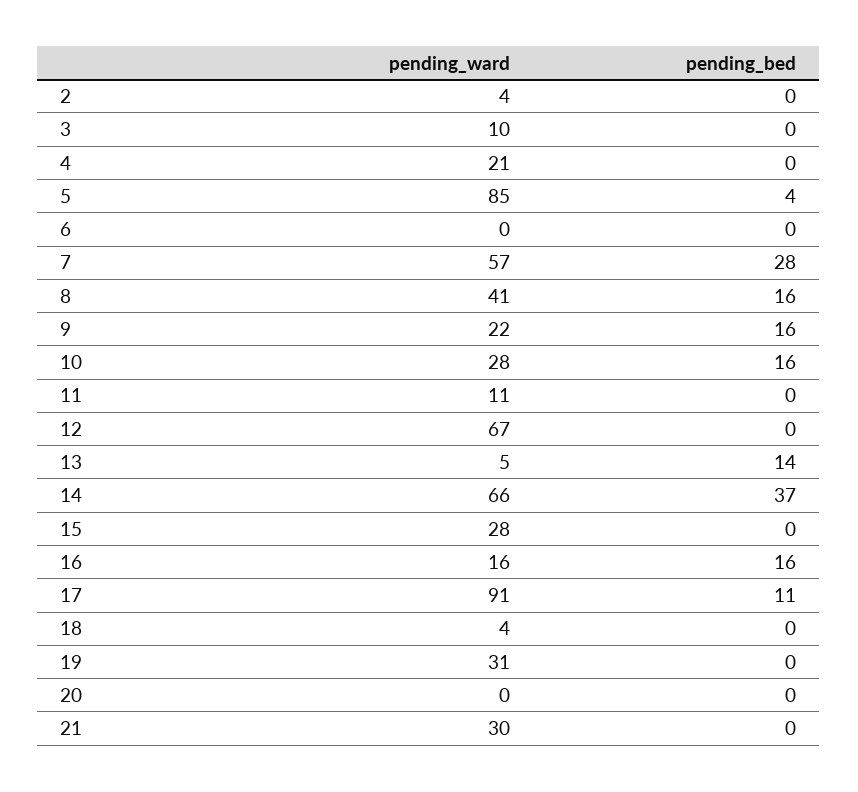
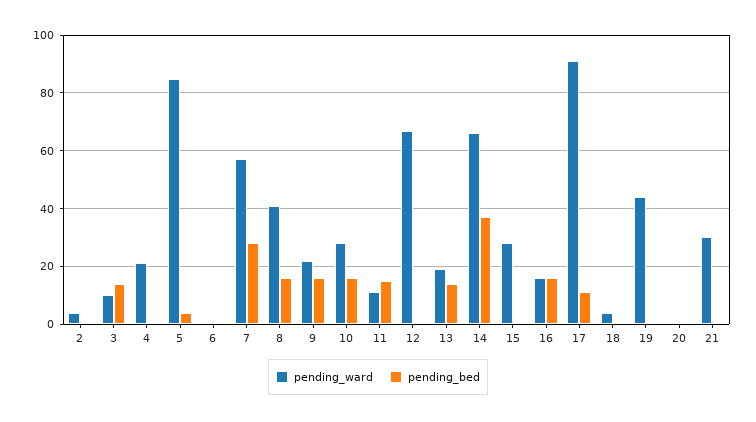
  {
    "pending_ward": {
      "2": 4,
      "3": 10,
      "4": 21,
      "5": 85,
      "6": 0,
      "7": 57,
      "8": 41,
      "9": 22,
      "10": 28,
      "11": 11,
      "12": 67,
-     "13": 5,
+     "13": 20,
      "14": 66,
      "15": 28,
      "16": 16,
      "17": 91,
      "18": 4,
-     "19": 31,
+     "19": 45,
      "20": 0,
      "21": 30
    },
    "pending_bed": {
      "2": 0,
-     "3": 0,
+     "3": 15,
      "4": 0,
      "5": 4,
      "6": 0,
      "7": 28,
      "8": 16,
      "9": 16,
      "10": 16,
-     "11": 0,
+     "11": 15,
      "12": 0,
      "13": 14,
      "14": 37,
      "15": 0,
      "16": 16,
      "17": 11,
      "18": 0,
      "19": 0,
      "20": 0,
      "21": 0
    }
  }

